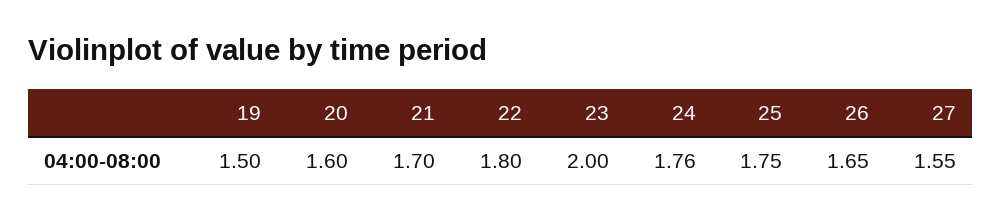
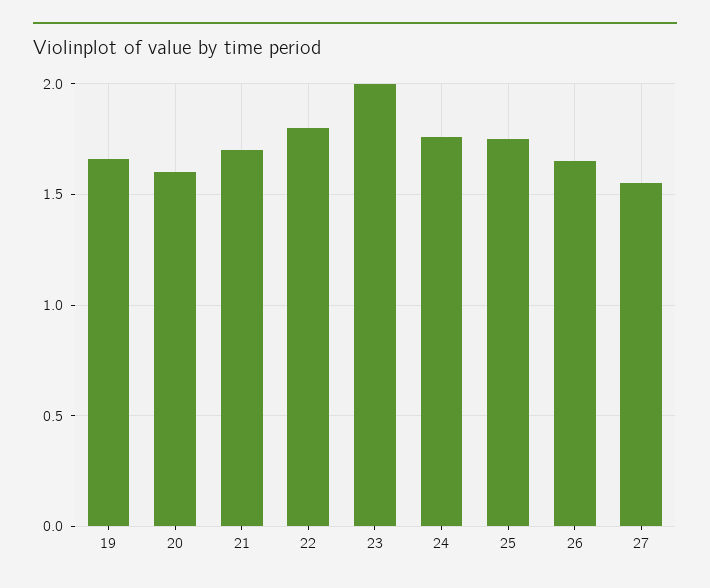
  {
-   "19": 1.5,
+   "19": 1.65,
    "20": 1.6,
    "21": 1.7,
    "22": 1.8,
    "23": 2,
    "24": 1.76,
    "25": 1.75,
    "26": 1.65,
    "27": 1.55
  }

